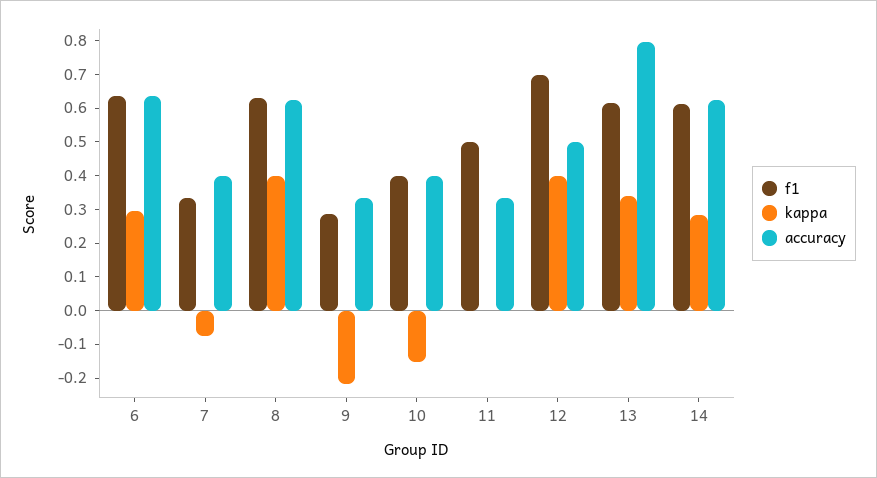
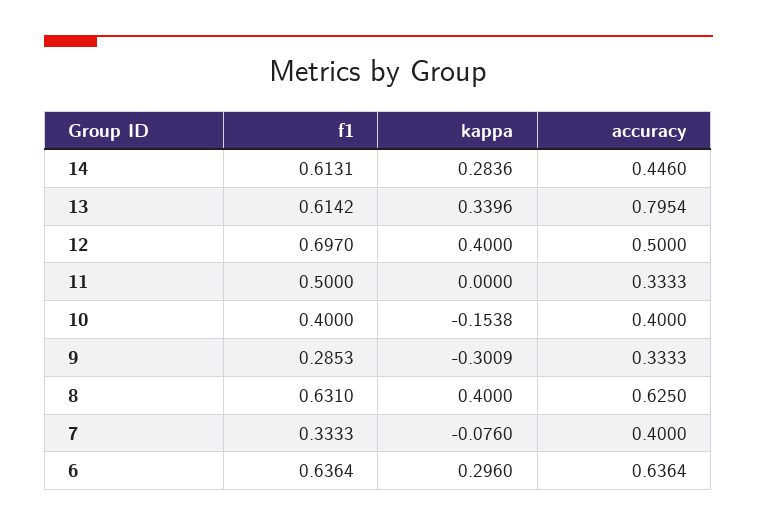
  {
    "f1": {
      "6": 0.6364,
      "7": 0.3333,
      "8": 0.631,
      "9": 0.2853,
      "10": 0.4,
      "11": 0.5,
      "12": 0.697,
      "13": 0.6142,
      "14": 0.6131
    },
    "kappa": {
      "6": 0.296,
      "7": -0.076,
      "8": 0.4,
-     "9": -0.225,
+     "9": -0.3009,
      "10": -0.1538,
      "11": 0,
      "12": 0.4,
      "13": 0.3396,
      "14": 0.2836
    },
    "accuracy": {
      "6": 0.6364,
      "7": 0.4,
      "8": 0.625,
      "9": 0.3333,
      "10": 0.4,
      "11": 0.3333,
      "12": 0.5,
      "13": 0.7954,
-     "14": 0.625
+     "14": 0.446
    }
  }

